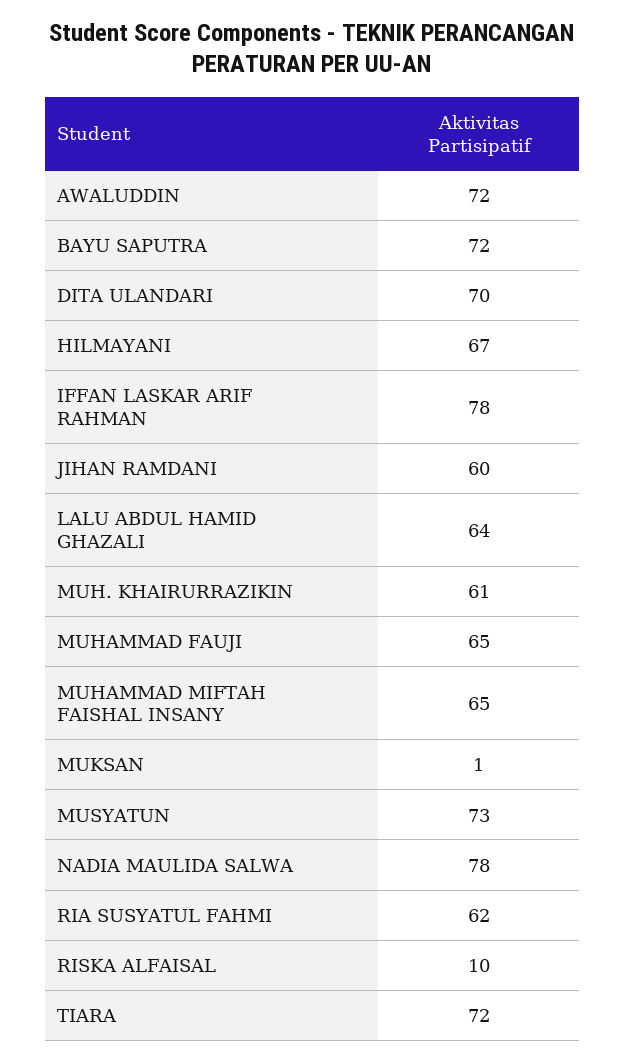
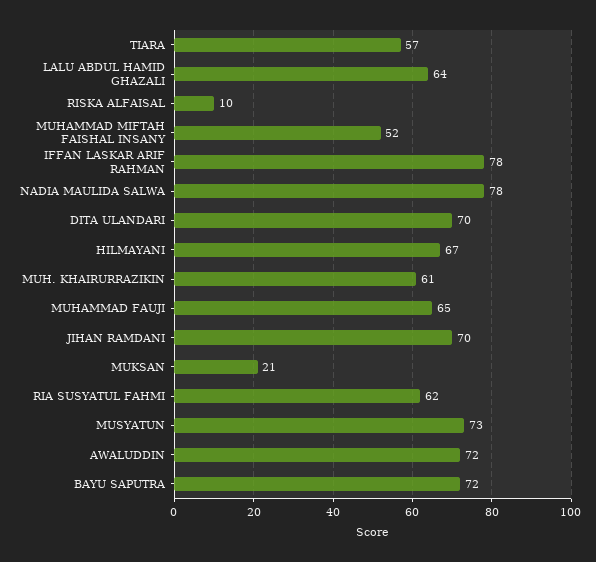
  {
    "AWALUDDIN": 72,
    "BAYU SAPUTRA": 72,
    "DITA ULANDARI": 70,
    "HILMAYANI": 67,
    "IFFAN LASKAR ARIF RAHMAN": 78,
-   "JIHAN RAMDANI": 60,
+   "JIHAN RAMDANI": 70,
    "LALU ABDUL HAMID GHAZALI": 64,
    "MUH. KHAIRURRAZIKIN": 61,
    "MUHAMMAD FAUJI": 65,
-   "MUHAMMAD MIFTAH FAISHAL INSANY": 65,
+   "MUHAMMAD MIFTAH FAISHAL INSANY": 52,
-   "MUKSAN": 1,
+   "MUKSAN": 21,
    "MUSYATUN": 73,
    "NADIA MAULIDA SALWA": 78,
    "RIA SUSYATUL FAHMI": 62,
    "RISKA ALFAISAL": 10,
-   "TIARA": 72
+   "TIARA": 57
  }

